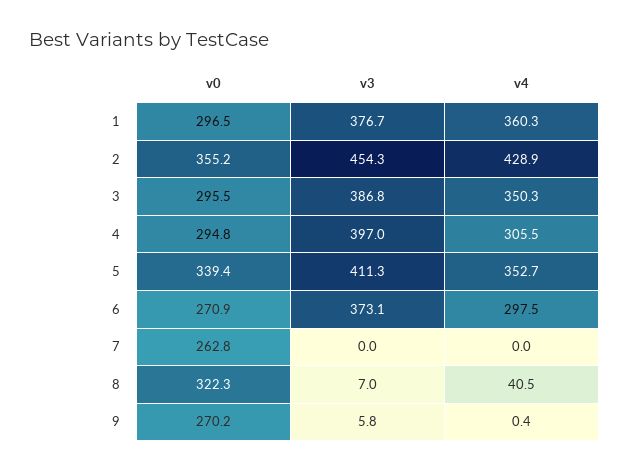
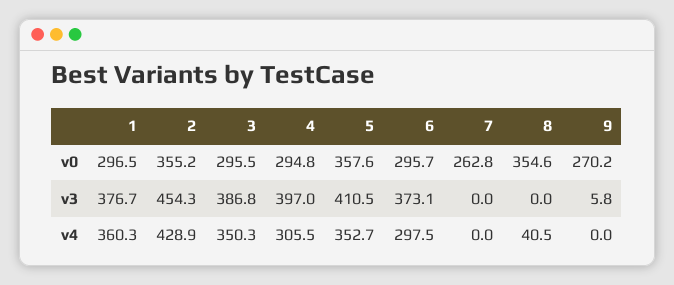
  {
    "v0": {
      "1": 296.5,
      "2": 355.2,
      "3": 295.5,
      "4": 294.8,
-     "5": 339.4,
+     "5": 357.6,
-     "6": 270.9,
+     "6": 295.7,
      "7": 262.8,
-     "8": 322.3,
+     "8": 354.6,
      "9": 270.2
    },
    "v3": {
      "1": 376.7,
      "2": 454.3,
      "3": 386.8,
      "4": 397,
-     "5": 411.3,
+     "5": 410.5,
      "6": 373.1,
      "7": 0,
-     "8": 7,
+     "8": 0,
      "9": 5.8
    },
    "v4": {
      "1": 360.3,
      "2": 428.9,
      "3": 350.3,
      "4": 305.5,
      "5": 352.7,
      "6": 297.5,
      "7": 0,
      "8": 40.5,
-     "9": 0.4
+     "9": 0
    }
  }

